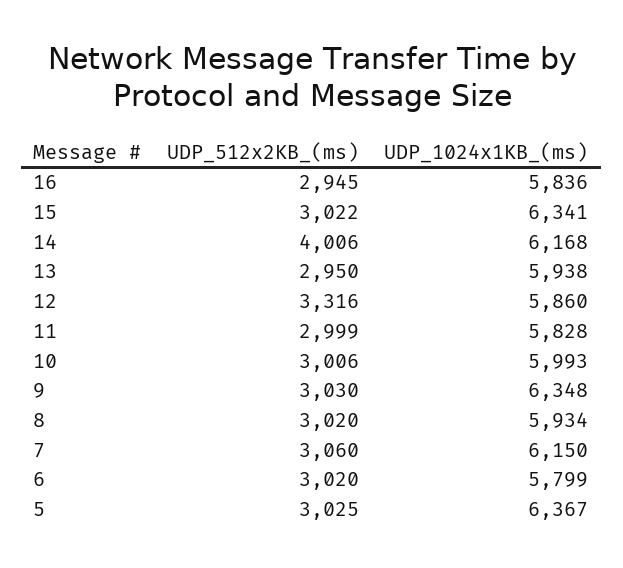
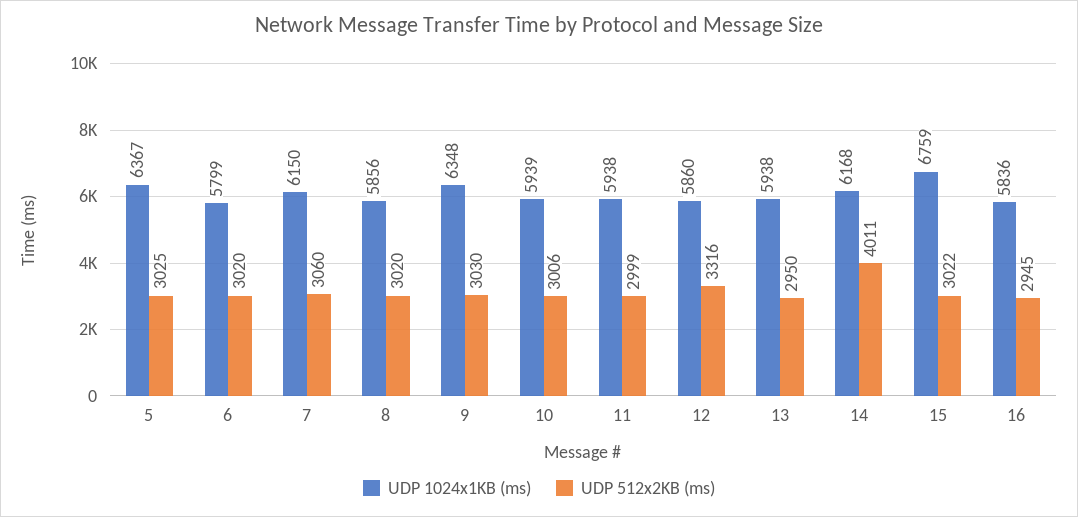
  {
    "UDP_512x2KB_(ms)": {
      "16": 2945,
      "15": 3022,
-     "14": 4006,
+     "14": 4011,
      "13": 2950,
      "12": 3316,
      "11": 2999,
      "10": 3006,
      "9": 3030,
      "8": 3020,
      "7": 3060,
      "6": 3020,
      "5": 3025
    },
    "UDP_1024x1KB_(ms)": {
      "16": 5836,
-     "15": 6341,
+     "15": 6759,
      "14": 6168,
      "13": 5938,
      "12": 5860,
-     "11": 5828,
+     "11": 5938,
-     "10": 5993,
+     "10": 5939,
      "9": 6348,
-     "8": 5934,
+     "8": 5856,
      "7": 6150,
      "6": 5799,
      "5": 6367
    }
  }

